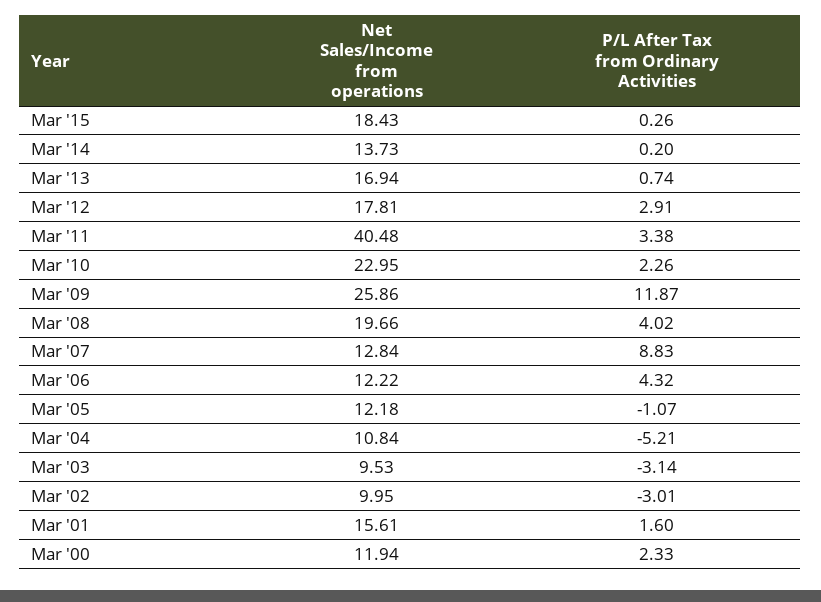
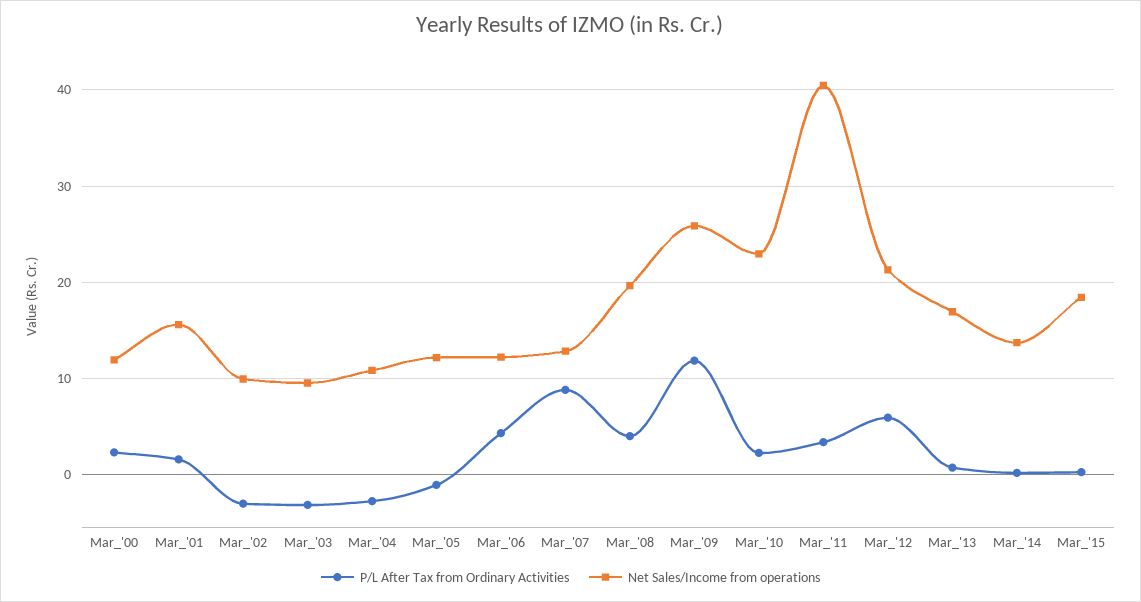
  {
    "Net Sales/Income from operations": {
      "Mar '15": 18.43,
      "Mar '14": 13.73,
      "Mar '13": 16.94,
-     "Mar '12": 17.81,
+     "Mar '12": 21,
      "Mar '11": 40.48,
      "Mar '10": 22.95,
      "Mar '09": 25.86,
      "Mar '08": 19.66,
      "Mar '07": 12.84,
      "Mar '06": 12.22,
      "Mar '05": 12.18,
      "Mar '04": 10.84,
      "Mar '03": 9.53,
      "Mar '02": 9.95,
      "Mar '01": 15.61,
      "Mar '00": 11.94
    },
    "P/L After Tax from Ordinary Activities": {
      "Mar '15": 0.26,
      "Mar '14": 0.2,
      "Mar '13": 0.74,
-     "Mar '12": 2.91,
+     "Mar '12": 6,
      "Mar '11": 3.38,
      "Mar '10": 2.26,
      "Mar '09": 11.87,
      "Mar '08": 4.02,
      "Mar '07": 8.83,
      "Mar '06": 4.32,
      "Mar '05": -1.07,
-     "Mar '04": -5.21,
+     "Mar '04": -3,
      "Mar '03": -3.14,
      "Mar '02": -3.01,
      "Mar '01": 1.6,
      "Mar '00": 2.33
    }
  }

